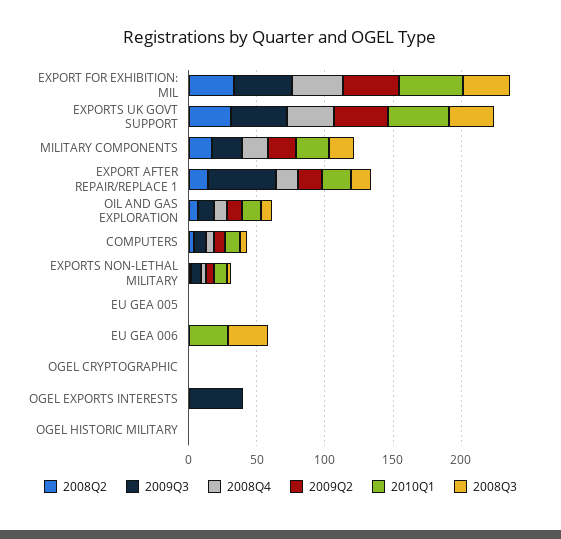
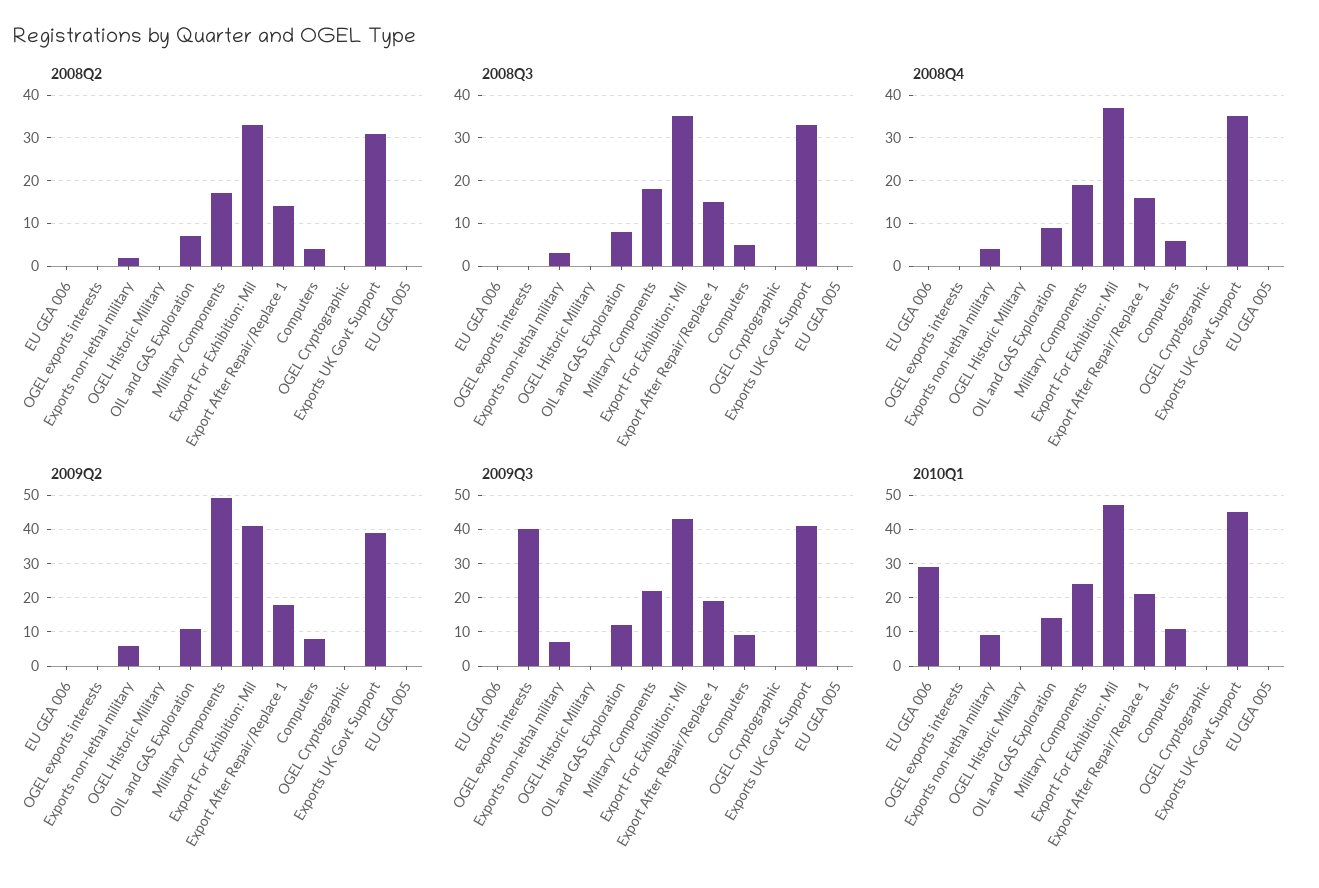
  {
    "2008Q2": {
      "EXPORT FOR EXHIBITION: MIL": 35,
      "EXPORTS UK GOVT SUPPORT": 30,
      "MILITARY COMPONENTS": 15,
      "EXPORT AFTER REPAIR/REPLACE 1": 15,
      "OIL AND GAS EXPLORATION": 5,
      "COMPUTERS": 5,
      "EXPORTS NON-LETHAL MILITARY": 0,
      "EU GEA 005": 0,
      "EU GEA 006": 0,
      "OGEL CRYPTOGRAPHIC": 0,
      "OGEL EXPORTS INTERESTS": 0,
      "OGEL HISTORIC MILITARY": 0
    },
    "2009Q3": {
      "EXPORT FOR EXHIBITION: MIL": 45,
      "EXPORTS UK GOVT SUPPORT": 40,
      "MILITARY COMPONENTS": 20,
-     "EXPORT AFTER REPAIR/REPLACE 1": 50,
+     "EXPORT AFTER REPAIR/REPLACE 1": 20,
      "OIL AND GAS EXPLORATION": 10,
      "COMPUTERS": 10,
      "EXPORTS NON-LETHAL MILITARY": 5,
      "EU GEA 005": 0,
      "EU GEA 006": 0,
      "OGEL CRYPTOGRAPHIC": 0,
      "OGEL EXPORTS INTERESTS": 40,
      "OGEL HISTORIC MILITARY": 0
    },
    "2008Q4": {
      "EXPORT FOR EXHIBITION: MIL": 35,
      "EXPORTS UK GOVT SUPPORT": 35,
      "MILITARY COMPONENTS": 20,
      "EXPORT AFTER REPAIR/REPLACE 1": 15,
      "OIL AND GAS EXPLORATION": 10,
      "COMPUTERS": 5,
      "EXPORTS NON-LETHAL MILITARY": 5,
      "EU GEA 005": 0,
      "EU GEA 006": 0,
      "OGEL CRYPTOGRAPHIC": 0,
      "OGEL EXPORTS INTERESTS": 0,
      "OGEL HISTORIC MILITARY": 0
    },
    "2009Q2": {
      "EXPORT FOR EXHIBITION: MIL": 40,
      "EXPORTS UK GOVT SUPPORT": 40,
-     "MILITARY COMPONENTS": 20,
+     "MILITARY COMPONENTS": 50,
      "EXPORT AFTER REPAIR/REPLACE 1": 20,
      "OIL AND GAS EXPLORATION": 10,
      "COMPUTERS": 10,
      "EXPORTS NON-LETHAL MILITARY": 5,
      "EU GEA 005": 0,
      "EU GEA 006": 0,
      "OGEL CRYPTOGRAPHIC": 0,
      "OGEL EXPORTS INTERESTS": 0,
      "OGEL HISTORIC MILITARY": 0
    },
    "2010Q1": {
      "EXPORT FOR EXHIBITION: MIL": 45,
      "EXPORTS UK GOVT SUPPORT": 45,
      "MILITARY COMPONENTS": 25,
      "EXPORT AFTER REPAIR/REPLACE 1": 20,
      "OIL AND GAS EXPLORATION": 15,
      "COMPUTERS": 10,
      "EXPORTS NON-LETHAL MILITARY": 10,
      "EU GEA 005": 0,
      "EU GEA 006": 30,
      "OGEL CRYPTOGRAPHIC": 0,
      "OGEL EXPORTS INTERESTS": 0,
      "OGEL HISTORIC MILITARY": 0
    },
    "2008Q3": {
      "EXPORT FOR EXHIBITION: MIL": 35,
      "EXPORTS UK GOVT SUPPORT": 35,
      "MILITARY COMPONENTS": 20,
      "EXPORT AFTER REPAIR/REPLACE 1": 15,
      "OIL AND GAS EXPLORATION": 10,
      "COMPUTERS": 5,
      "EXPORTS NON-LETHAL MILITARY": 5,
      "EU GEA 005": 0,
-     "EU GEA 006": 30,
+     "EU GEA 006": 0,
      "OGEL CRYPTOGRAPHIC": 0,
      "OGEL EXPORTS INTERESTS": 0,
      "OGEL HISTORIC MILITARY": 0
    }
  }

